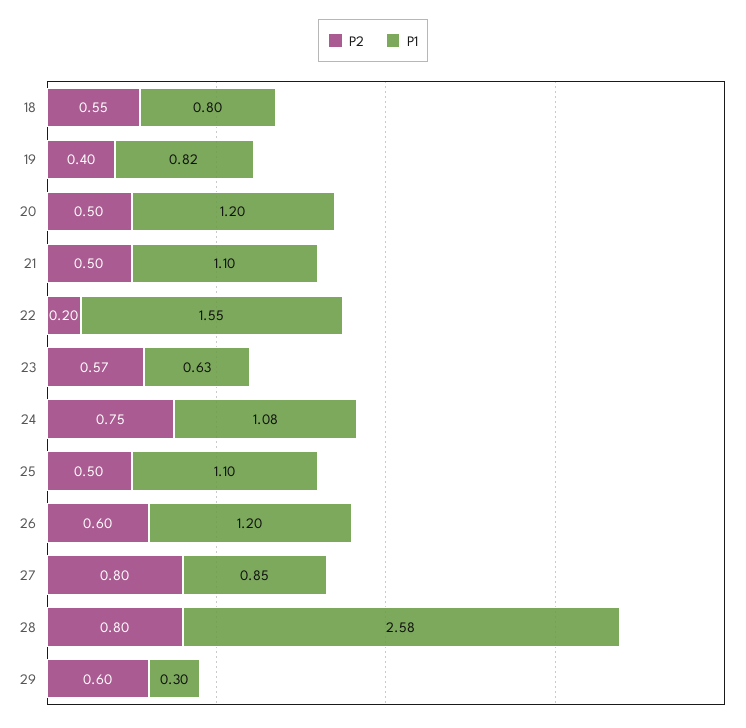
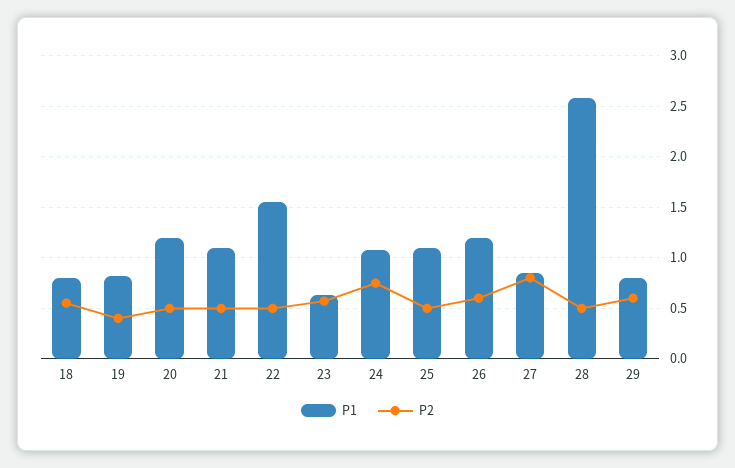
  {
    "P2": {
      "18": 0.55,
      "19": 0.4,
      "20": 0.5,
      "21": 0.5,
-     "22": 0.2,
+     "22": 0.5,
      "23": 0.57,
      "24": 0.75,
      "25": 0.5,
      "26": 0.6,
      "27": 0.8,
-     "28": 0.8,
+     "28": 0.5,
      "29": 0.6
    },
    "P1": {
      "18": 0.8,
      "19": 0.82,
      "20": 1.2,
      "21": 1.1,
      "22": 1.55,
      "23": 0.63,
      "24": 1.08,
      "25": 1.1,
      "26": 1.2,
      "27": 0.85,
      "28": 2.58,
-     "29": 0.3
+     "29": 0.8
    }
  }

